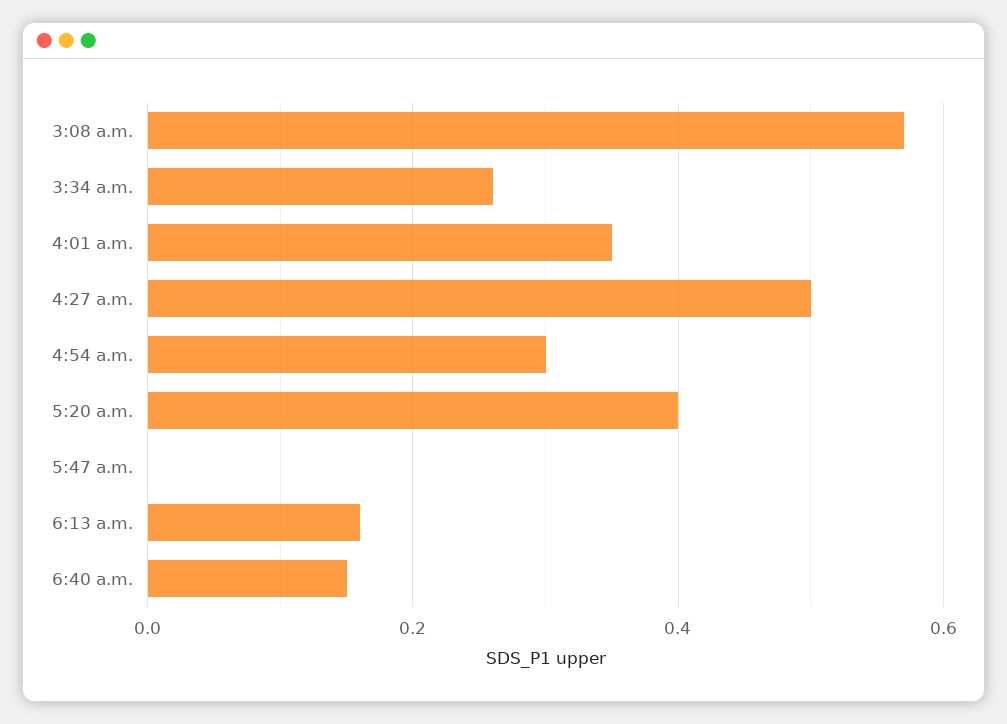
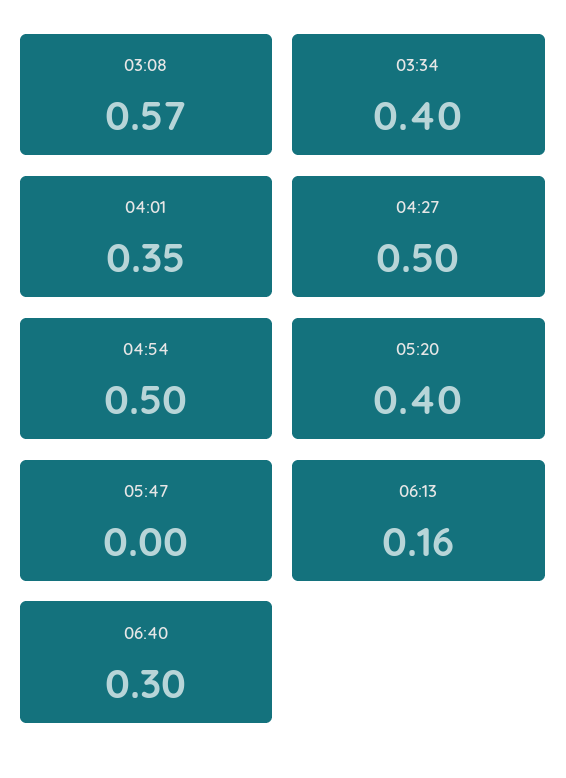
  {
    "3:08 a.m.": 0.57,
-   "3:34 a.m.": 0.25,
+   "3:34 a.m.": 0.4,
    "4:01 a.m.": 0.35,
    "4:27 a.m.": 0.5,
-   "4:54 a.m.": 0.3,
+   "4:54 a.m.": 0.5,
    "5:20 a.m.": 0.4,
    "5:47 a.m.": 0,
    "6:13 a.m.": 0.16,
-   "6:40 a.m.": 0.15
+   "6:40 a.m.": 0.3
  }

